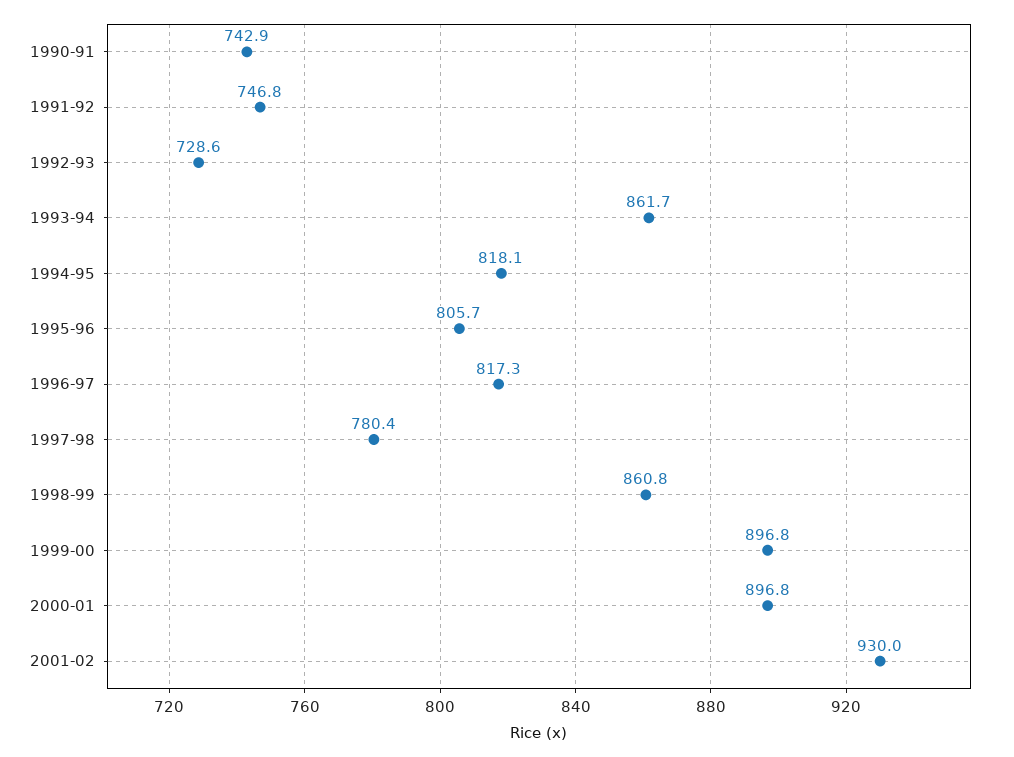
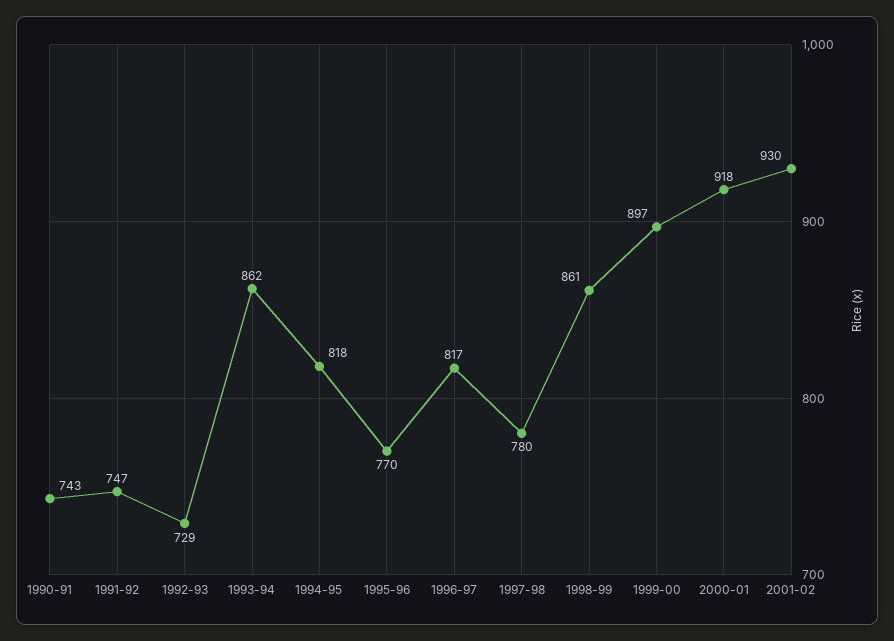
  {
    "1990-91": 742.9,
    "1991-92": 746.8,
    "1992-93": 728.6,
    "1993-94": 861.7,
    "1994-95": 818.1,
-   "1995-96": 805.7,
+   "1995-96": 770,
    "1996-97": 817.3,
    "1997-98": 780.4,
    "1998-99": 860.8,
    "1999-00": 896.8,
-   "2000-01": 896.8,
+   "2000-01": 918,
    "2001-02": 930
  }

